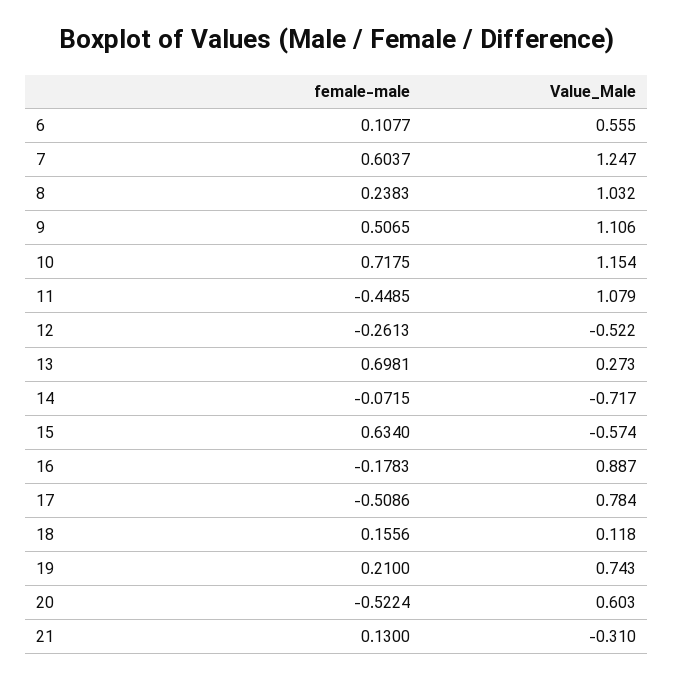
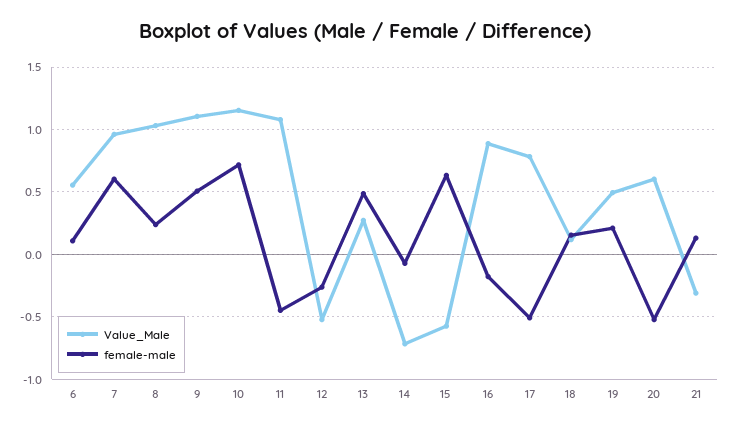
  {
    "female-male": {
      "6": 0.1077,
      "7": 0.6037,
      "8": 0.2383,
      "9": 0.5065,
      "10": 0.7175,
      "11": -0.4485,
      "12": -0.2613,
-     "13": 0.6981,
+     "13": 0.5,
      "14": -0.0715,
      "15": 0.634,
      "16": -0.1783,
      "17": -0.5086,
      "18": 0.1556,
      "19": 0.21,
      "20": -0.5224,
      "21": 0.13
    },
    "Value_Male": {
      "6": 0.555,
-     "7": 1.247,
+     "7": 0.95,
      "8": 1.032,
      "9": 1.106,
      "10": 1.154,
      "11": 1.079,
      "12": -0.522,
      "13": 0.273,
      "14": -0.717,
      "15": -0.574,
      "16": 0.887,
      "17": 0.784,
      "18": 0.118,
-     "19": 0.743,
+     "19": 0.5,
      "20": 0.603,
      "21": -0.31
    }
  }

